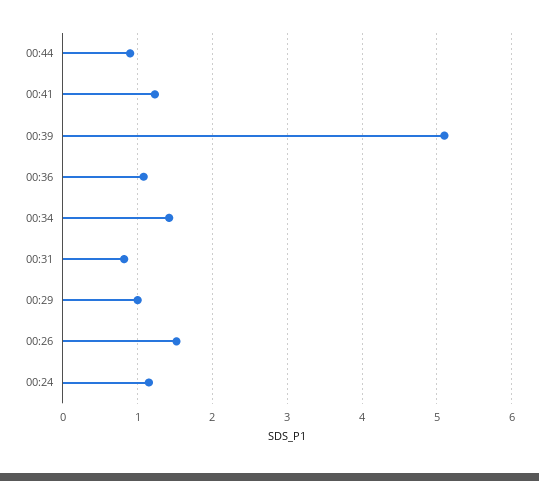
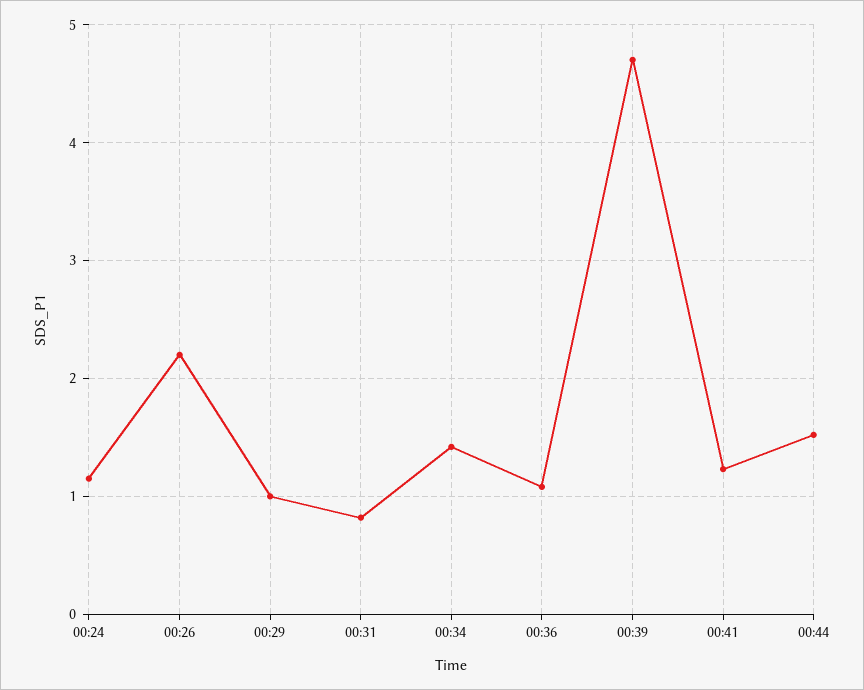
  {
-   "00:44": 0.9,
+   "00:44": 1.5,
    "00:41": 1.2,
-   "00:39": 5.1,
+   "00:39": 4.7,
    "00:36": 1.1,
    "00:34": 1.4,
    "00:31": 0.8,
    "00:29": 1,
-   "00:26": 1.5,
+   "00:26": 2.2,
    "00:24": 1.2
  }

